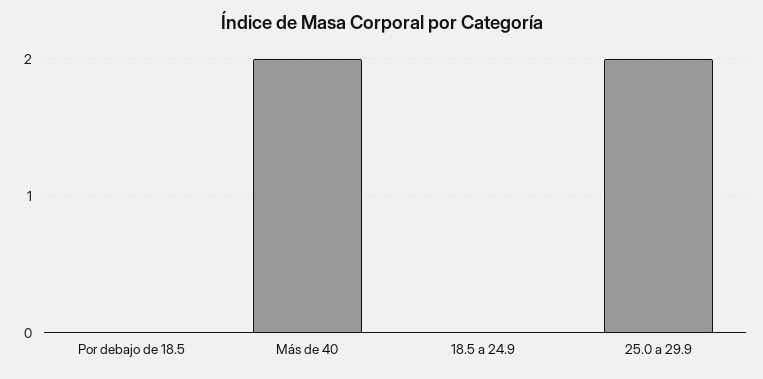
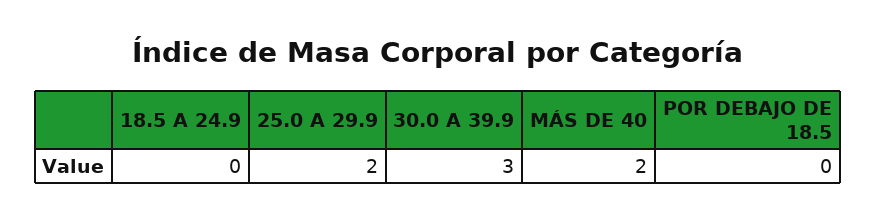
  {
    "Por debajo de 18.5": 0,
    "Más de 40": 2,
    "18.5 a 24.9": 0,
-   "25.0 a 29.9": 2
+   "25.0 a 29.9": 2,
+   "30.0 A 39.9": 3
  }

